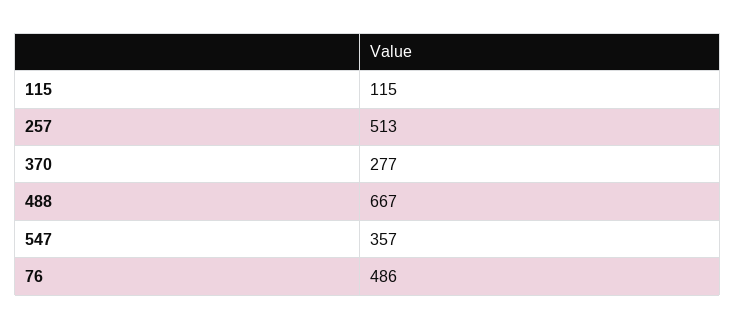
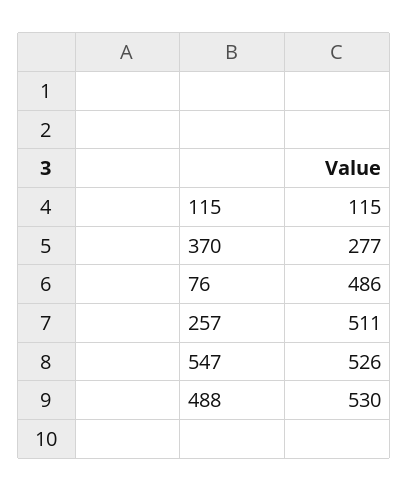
  {
    "115": 115,
-   "257": 513,
+   "257": 511,
    "370": 277,
-   "488": 667,
+   "488": 530,
-   "547": 357,
+   "547": 526,
    "76": 486
  }

